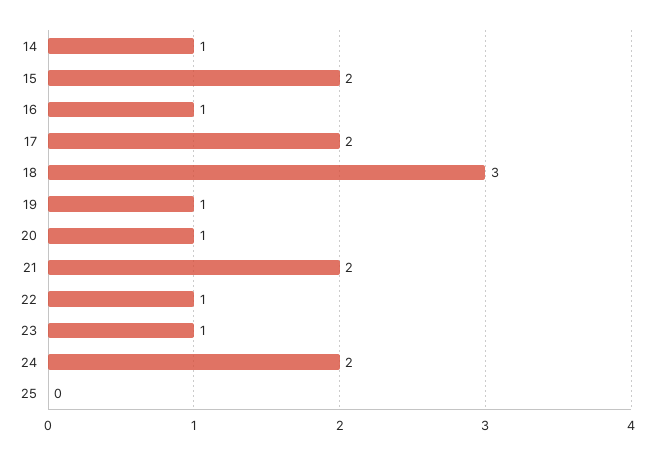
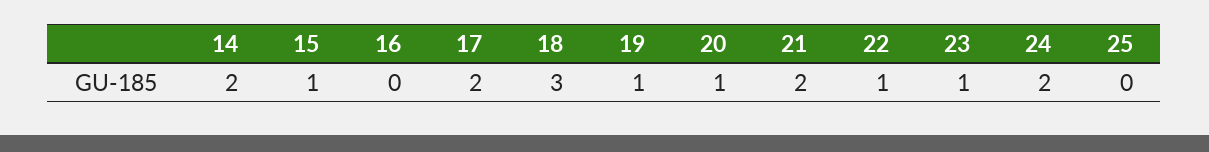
  {
-   "14": 1,
+   "14": 2,
-   "15": 2,
+   "15": 1,
-   "16": 1,
+   "16": 0,
    "17": 2,
    "18": 3,
    "19": 1,
    "20": 1,
    "21": 2,
    "22": 1,
    "23": 1,
    "24": 2,
    "25": 0
  }

